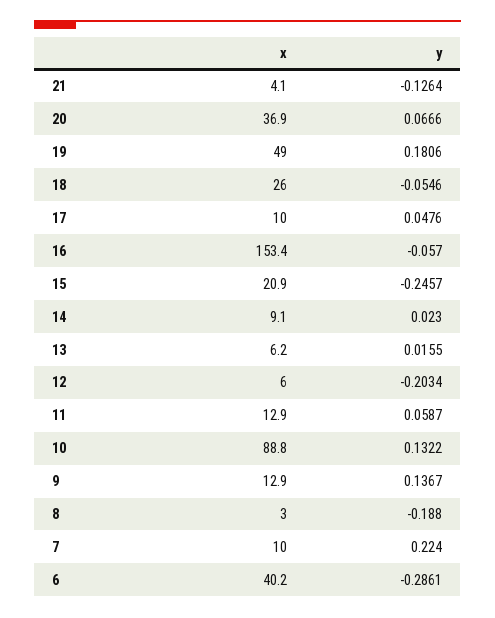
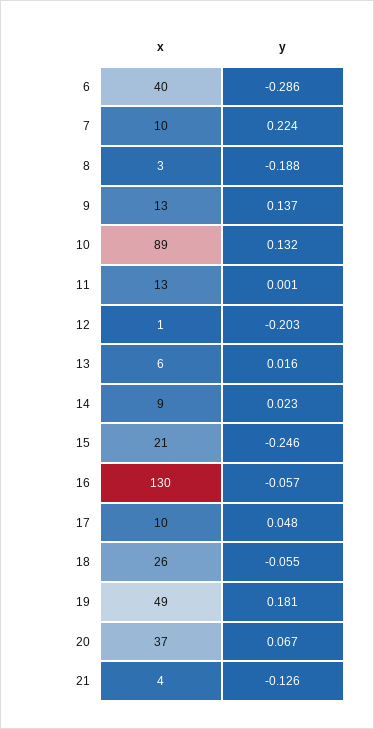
  {
    "x": {
      "21": 4.1,
      "20": 36.9,
      "19": 49,
      "18": 26,
      "17": 10,
-     "16": 153.4,
+     "16": 130,
      "15": 20.9,
      "14": 9.1,
      "13": 6.2,
-     "12": 6,
+     "12": 1,
      "11": 12.9,
      "10": 88.8,
      "9": 12.9,
      "8": 3,
      "7": 10,
      "6": 40.2
    },
    "y": {
      "21": -0.1264,
      "20": 0.0666,
      "19": 0.1806,
      "18": -0.0546,
      "17": 0.0476,
      "16": -0.057,
      "15": -0.2457,
      "14": 0.023,
      "13": 0.0155,
      "12": -0.2034,
-     "11": 0.0587,
+     "11": 0.001,
      "10": 0.1322,
      "9": 0.1367,
      "8": -0.188,
      "7": 0.224,
      "6": -0.2861
    }
  }

